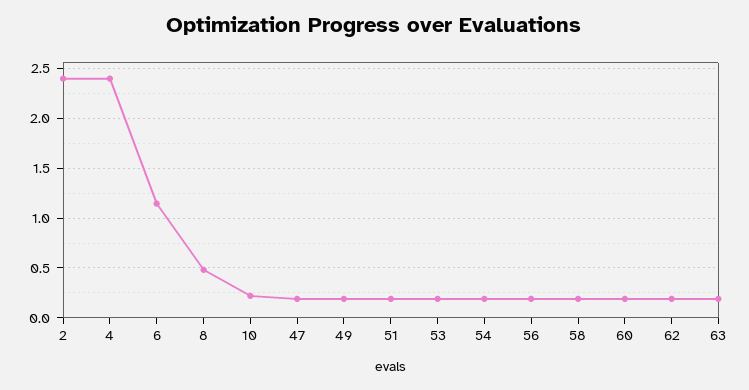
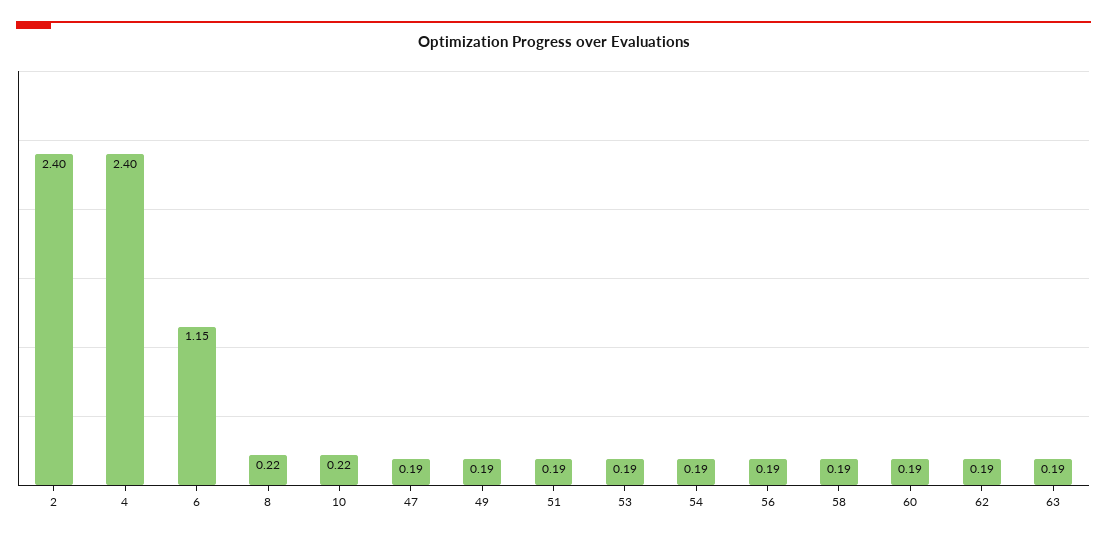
  {
    "2": 2.4,
    "4": 2.4,
    "6": 1.15,
-   "8": 0.5,
+   "8": 0.22,
    "10": 0.22,
    "47": 0.19,
    "49": 0.19,
    "51": 0.19,
    "53": 0.19,
    "54": 0.19,
    "56": 0.19,
    "58": 0.19,
    "60": 0.19,
    "62": 0.19,
    "63": 0.19
  }

